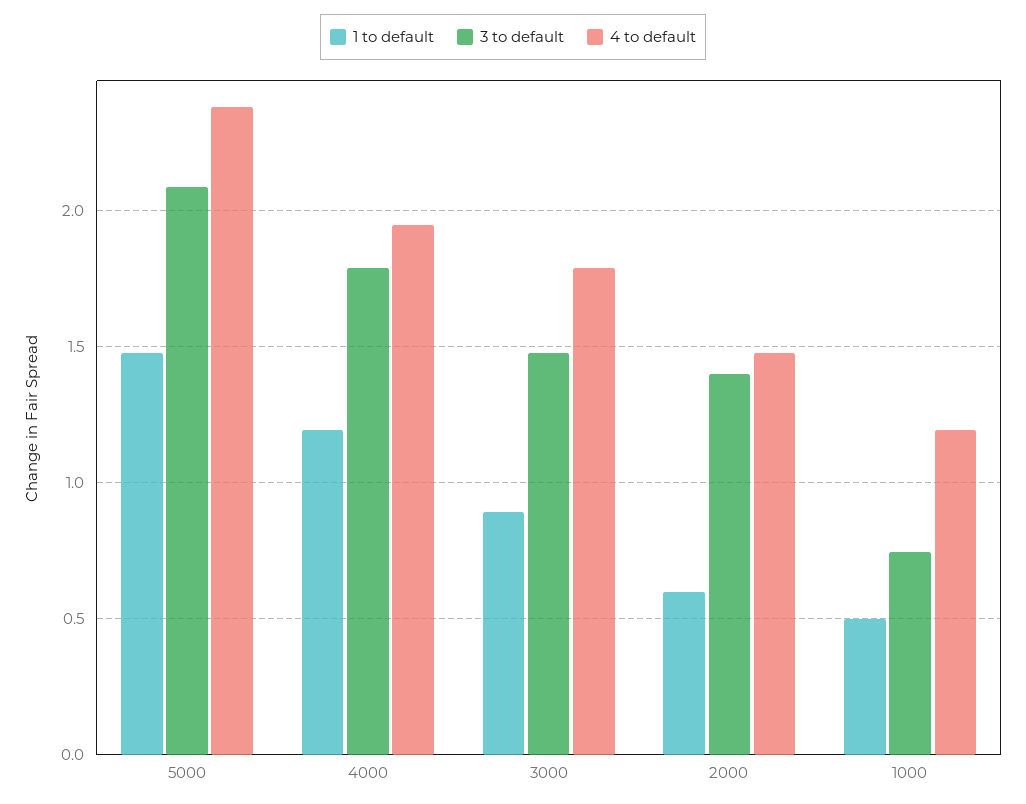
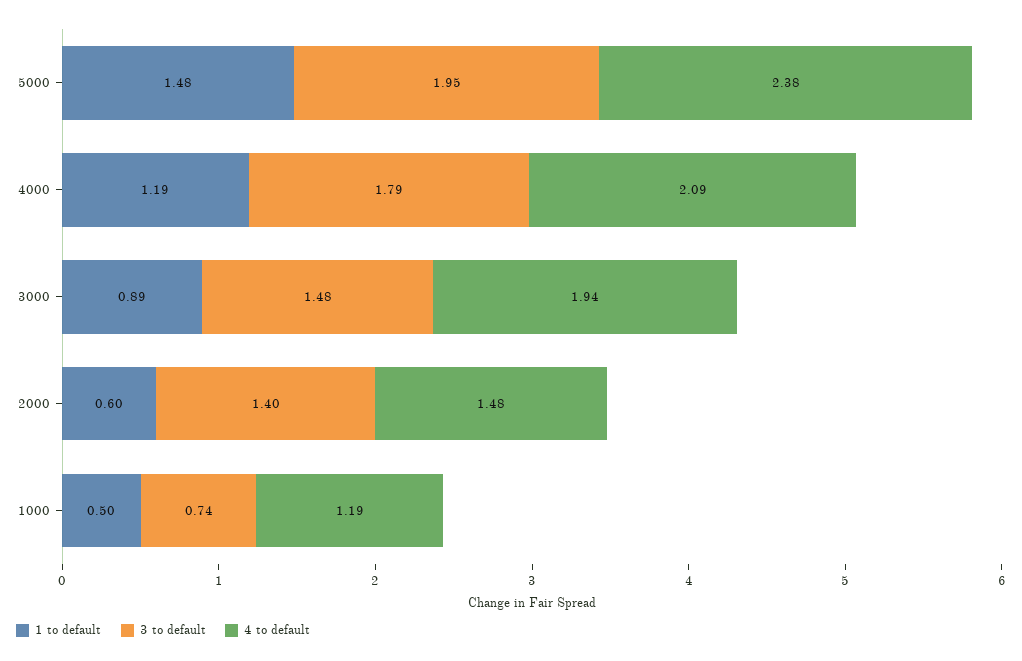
  {
    "1 to default": {
      "5000": 1.48,
      "4000": 1.19,
      "3000": 0.89,
      "2000": 0.6,
      "1000": 0.5
    },
    "3 to default": {
-     "5000": 2.1,
+     "5000": 1.95,
      "4000": 1.79,
      "3000": 1.48,
      "2000": 1.4,
      "1000": 0.74
    },
    "4 to default": {
      "5000": 2.38,
-     "4000": 1.95,
+     "4000": 2.09,
-     "3000": 1.8,
+     "3000": 1.94,
      "2000": 1.48,
      "1000": 1.19
    }
  }

